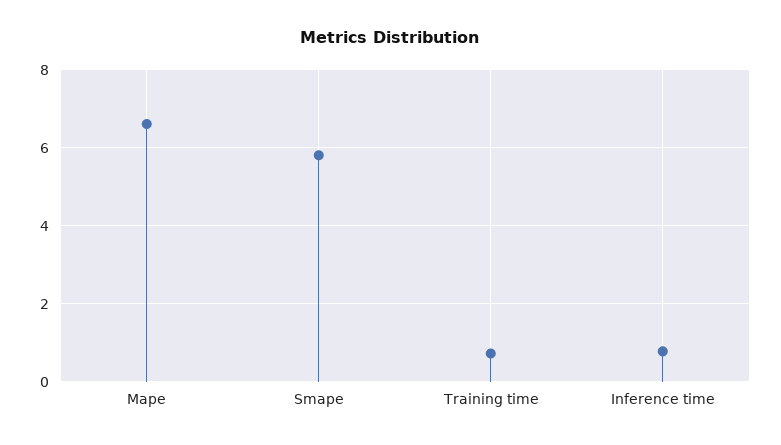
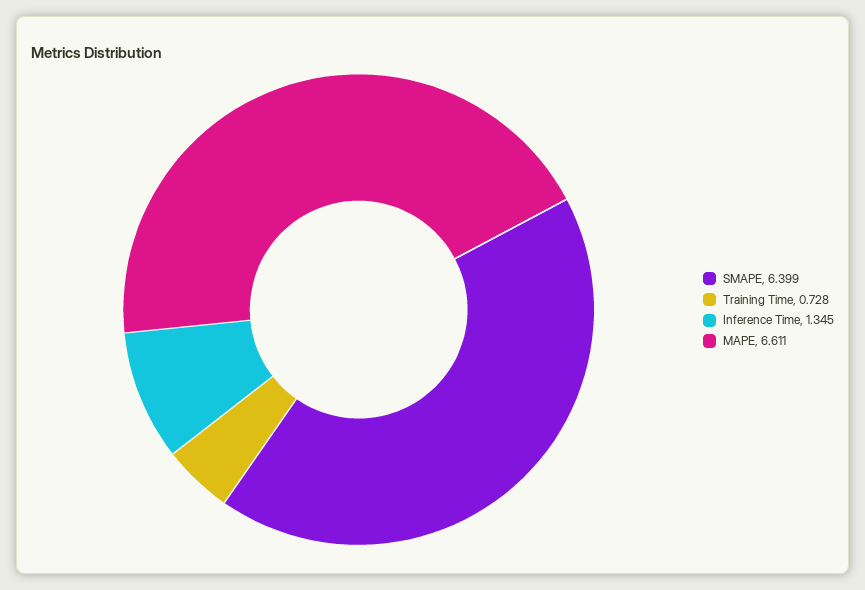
  {
    "Mape": 6.611,
-   "Smape": 5.8,
+   "Smape": 6.399,
    "Training time": 0.728,
-   "Inference time": 0.8
+   "Inference time": 1.345
  }

